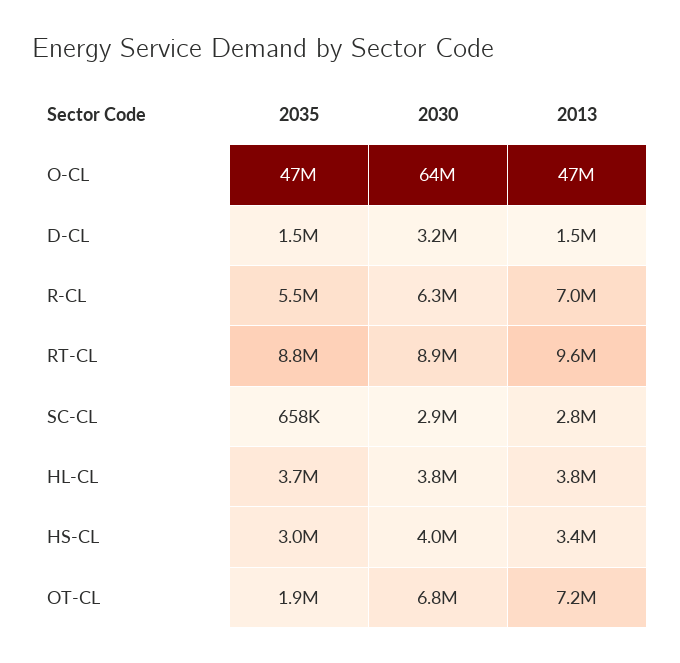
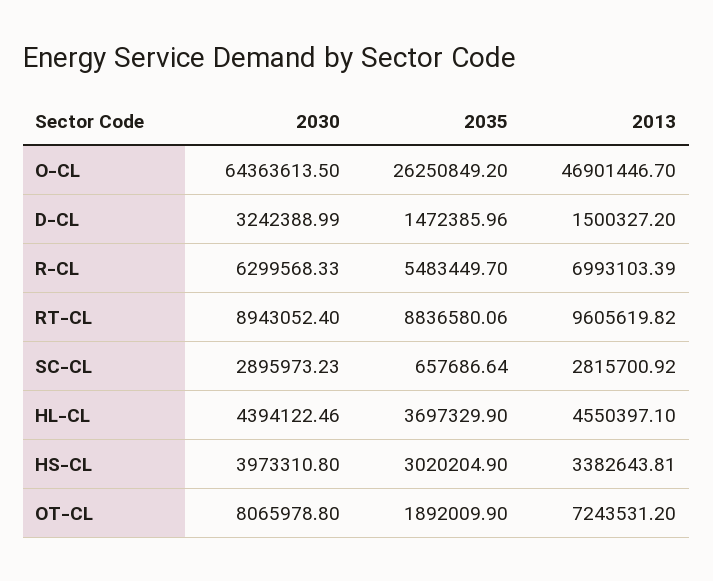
  {
    "2035": {
-     "O-CL": 47000000,
+     "O-CL": 26250849.2,
      "D-CL": 1472385.96,
      "R-CL": 5483449.7,
      "RT-CL": 8836580.06,
      "SC-CL": 657686.64,
      "HL-CL": 3697329.9,
      "HS-CL": 3020204.9,
      "OT-CL": 1892009.9
    },
    "2030": {
      "O-CL": 64363613.5,
      "D-CL": 3242388.99,
      "R-CL": 6299568.33,
      "RT-CL": 8943052.4,
      "SC-CL": 2895973.23,
-     "HL-CL": 3800000,
+     "HL-CL": 4394122.46,
      "HS-CL": 3973310.8,
-     "OT-CL": 6800000
+     "OT-CL": 8065978.8
    },
    "2013": {
      "O-CL": 46901446.7,
      "D-CL": 1500327.2,
      "R-CL": 6993103.39,
      "RT-CL": 9605619.82,
      "SC-CL": 2815700.92,
-     "HL-CL": 3800000,
+     "HL-CL": 4550397.1,
      "HS-CL": 3382643.81,
      "OT-CL": 7243531.2
    }
  }

